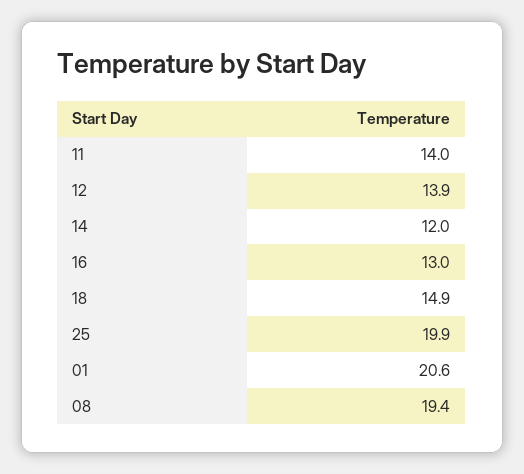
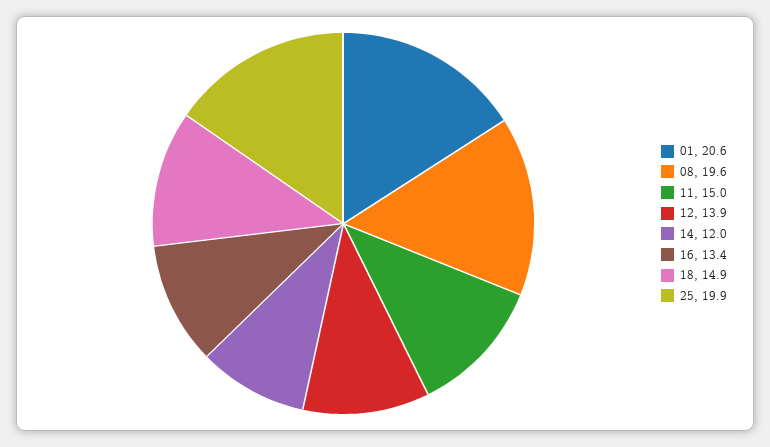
  {
-   "11": 14,
+   "11": 15,
    "12": 13.9,
    "14": 12,
-   "16": 13,
+   "16": 13.4,
    "18": 14.9,
    "25": 19.9,
    "01": 20.6,
-   "08": 19.4
+   "08": 19.6
  }

